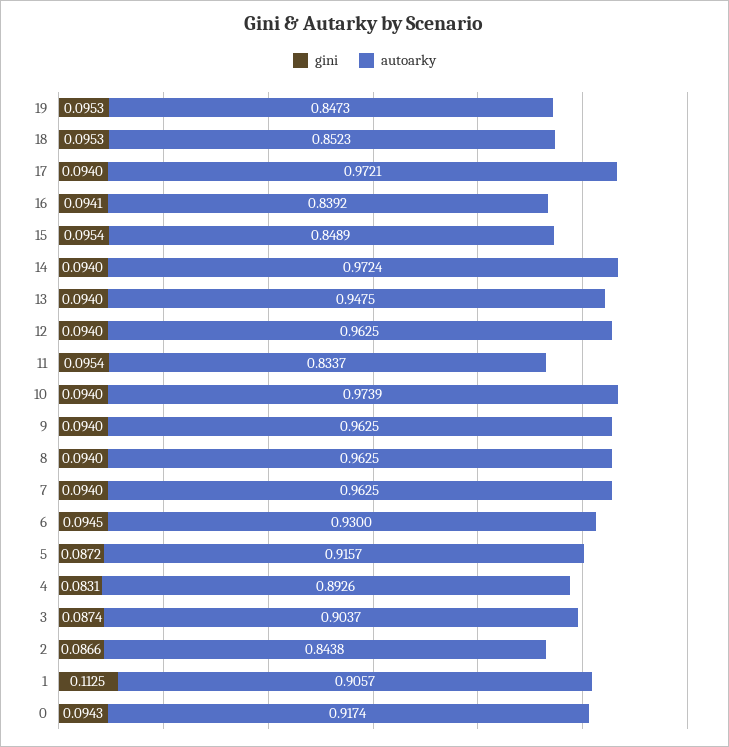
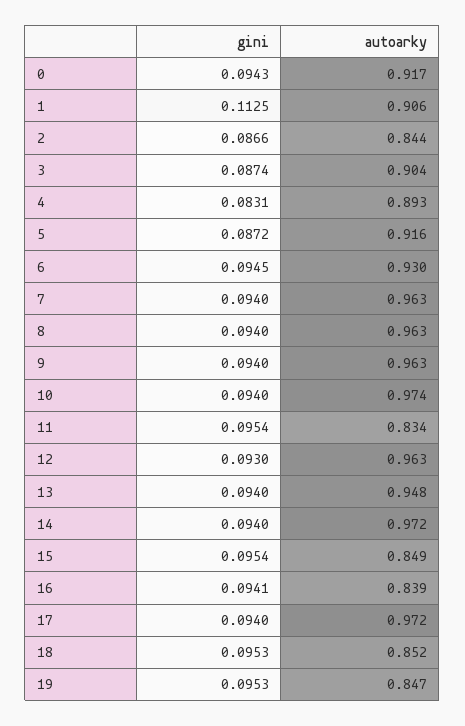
  {
    "gini": {
      "19": 0.0953,
      "18": 0.0953,
      "17": 0.094,
      "16": 0.0941,
      "15": 0.0954,
      "14": 0.094,
      "13": 0.094,
-     "12": 0.094,
+     "12": 0.093,
      "11": 0.0954,
      "10": 0.094,
      "9": 0.094,
      "8": 0.094,
      "7": 0.094,
      "6": 0.0945,
      "5": 0.0872,
      "4": 0.0831,
      "3": 0.0874,
      "2": 0.0866,
      "1": 0.1125,
      "0": 0.0943
    },
    "autoarky": {
      "19": 0.8473,
      "18": 0.8523,
      "17": 0.9721,
      "16": 0.8392,
      "15": 0.8489,
      "14": 0.9724,
      "13": 0.9475,
      "12": 0.9625,
      "11": 0.8337,
      "10": 0.9739,
      "9": 0.9625,
      "8": 0.9625,
      "7": 0.9625,
      "6": 0.93,
      "5": 0.9157,
      "4": 0.8926,
      "3": 0.9037,
      "2": 0.8438,
      "1": 0.9057,
      "0": 0.9174
    }
  }

